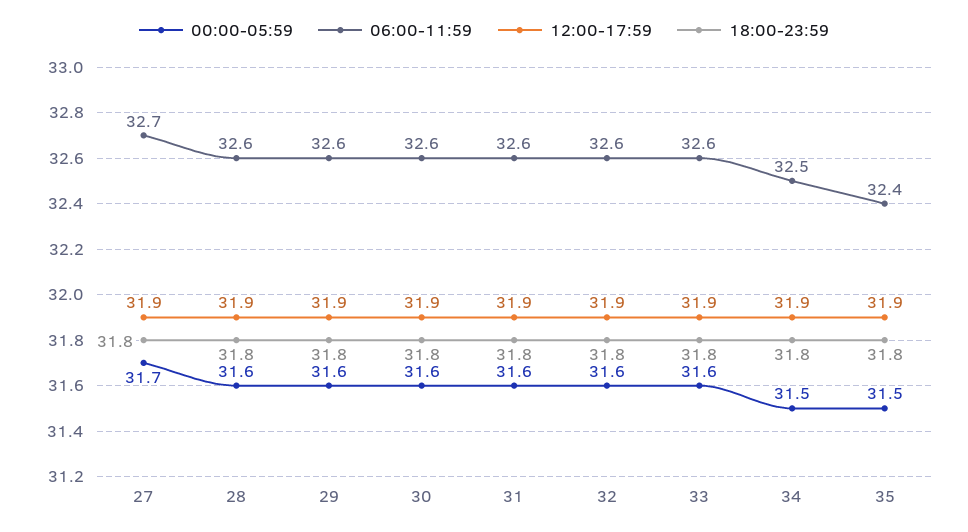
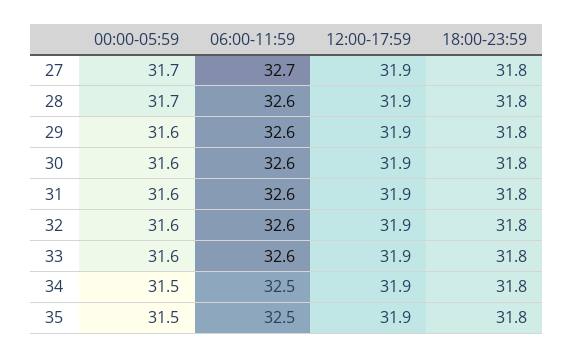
  {
    "00:00-05:59": {
      "27": 31.7,
-     "28": 31.6,
+     "28": 31.7,
      "29": 31.6,
      "30": 31.6,
      "31": 31.6,
      "32": 31.6,
      "33": 31.6,
      "34": 31.5,
      "35": 31.5
    },
    "06:00-11:59": {
      "27": 32.7,
      "28": 32.6,
      "29": 32.6,
      "30": 32.6,
      "31": 32.6,
      "32": 32.6,
      "33": 32.6,
      "34": 32.5,
-     "35": 32.4
+     "35": 32.5
    },
    "12:00-17:59": {
      "27": 31.9,
      "28": 31.9,
      "29": 31.9,
      "30": 31.9,
      "31": 31.9,
      "32": 31.9,
      "33": 31.9,
      "34": 31.9,
      "35": 31.9
    },
    "18:00-23:59": {
      "27": 31.8,
      "28": 31.8,
      "29": 31.8,
      "30": 31.8,
      "31": 31.8,
      "32": 31.8,
      "33": 31.8,
      "34": 31.8,
      "35": 31.8
    }
  }

